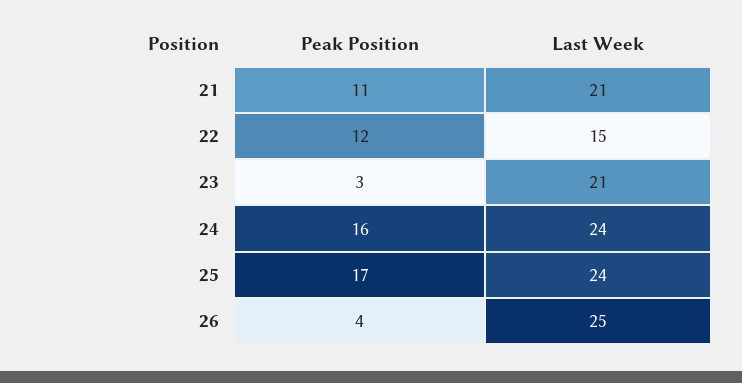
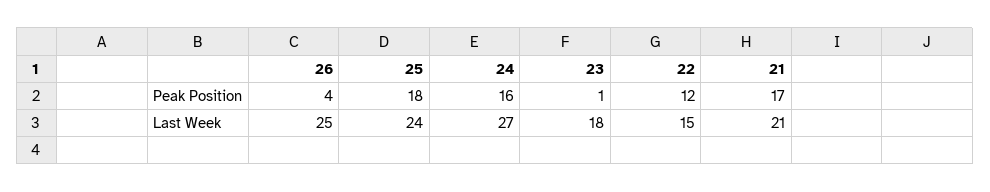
  {
    "Peak Position": {
-     "21": 11,
+     "21": 17,
      "22": 12,
-     "23": 3,
+     "23": 1,
      "24": 16,
-     "25": 17,
+     "25": 18,
      "26": 4
    },
    "Last Week": {
      "21": 21,
      "22": 15,
-     "23": 21,
+     "23": 18,
-     "24": 24,
+     "24": 27,
      "25": 24,
      "26": 25
    }
  }

